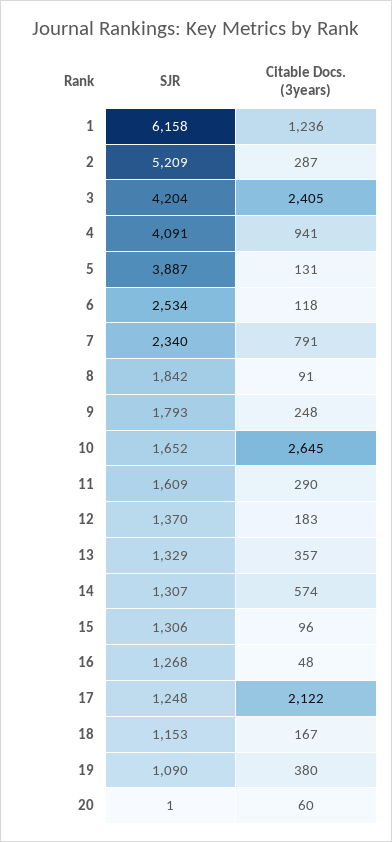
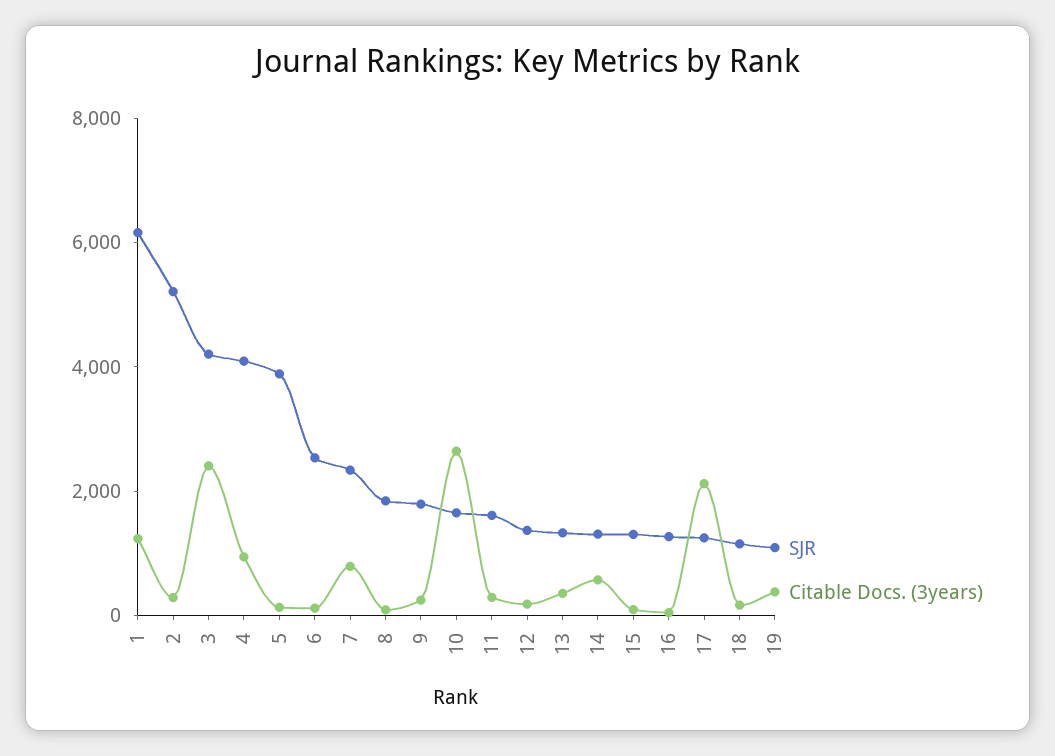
  {
    "SJR": {
      "1": 6158,
      "2": 5209,
      "3": 4204,
      "4": 4091,
      "5": 3887,
      "6": 2534,
      "7": 2340,
      "8": 1842,
      "9": 1793,
      "10": 1652,
      "11": 1609,
      "12": 1370,
      "13": 1329,
      "14": 1307,
      "15": 1306,
      "16": 1268,
      "17": 1248,
      "18": 1153,
-     "19": 1090,
+     "19": 1090
-     "20": 1
    },
    "Citable Docs. (3years)": {
      "1": 1236,
      "2": 287,
      "3": 2405,
      "4": 941,
      "5": 131,
      "6": 118,
      "7": 791,
      "8": 91,
      "9": 248,
      "10": 2645,
      "11": 290,
      "12": 183,
      "13": 357,
      "14": 574,
      "15": 96,
      "16": 48,
      "17": 2122,
      "18": 167,
-     "19": 380,
+     "19": 380
-     "20": 60
    }
  }

